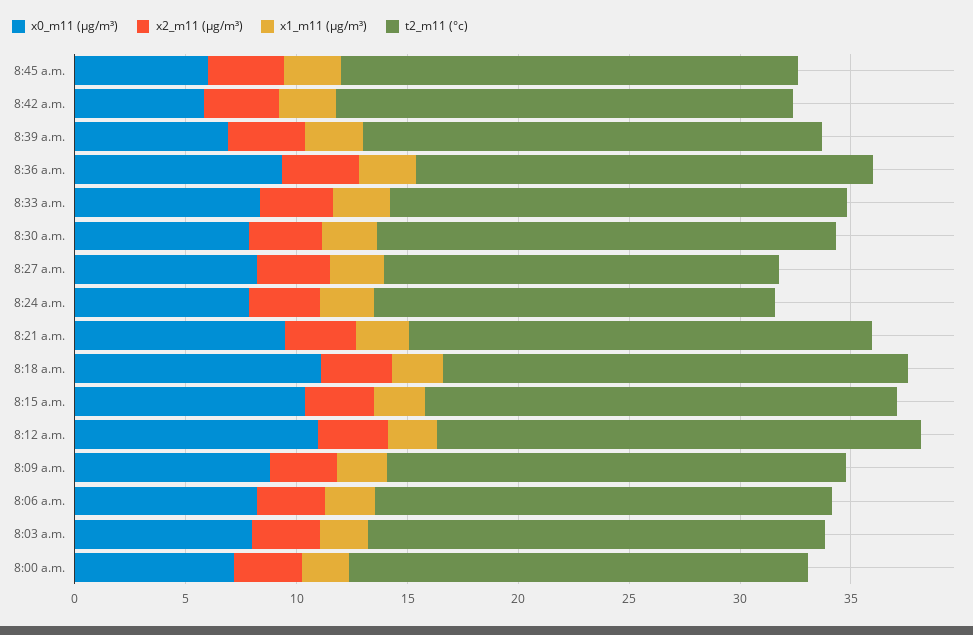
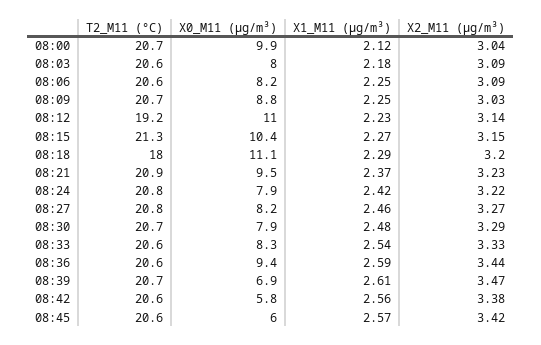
  {
    "x0_m11 (μg/m³)": {
      "8:45 a.m.": 6,
      "8:42 a.m.": 5.8,
      "8:39 a.m.": 6.9,
      "8:36 a.m.": 9.4,
      "8:33 a.m.": 8.3,
      "8:30 a.m.": 7.9,
      "8:27 a.m.": 8.2,
      "8:24 a.m.": 7.9,
      "8:21 a.m.": 9.5,
      "8:18 a.m.": 11.1,
      "8:15 a.m.": 10.4,
      "8:12 a.m.": 11,
      "8:09 a.m.": 8.8,
      "8:06 a.m.": 8.2,
      "8:03 a.m.": 8,
-     "8:00 a.m.": 7
+     "8:00 a.m.": 9.9
    },
    "x2_m11 (μg/m³)": {
      "8:45 a.m.": 3.42,
      "8:42 a.m.": 3.38,
      "8:39 a.m.": 3.47,
      "8:36 a.m.": 3.44,
      "8:33 a.m.": 3.33,
      "8:30 a.m.": 3.29,
      "8:27 a.m.": 3.27,
      "8:24 a.m.": 3.22,
      "8:21 a.m.": 3.23,
      "8:18 a.m.": 3.2,
      "8:15 a.m.": 3.15,
      "8:12 a.m.": 3.14,
      "8:09 a.m.": 3.03,
      "8:06 a.m.": 3.09,
      "8:03 a.m.": 3.09,
      "8:00 a.m.": 3.04
    },
    "x1_m11 (μg/m³)": {
      "8:45 a.m.": 2.57,
      "8:42 a.m.": 2.56,
      "8:39 a.m.": 2.61,
      "8:36 a.m.": 2.59,
      "8:33 a.m.": 2.54,
      "8:30 a.m.": 2.48,
      "8:27 a.m.": 2.46,
      "8:24 a.m.": 2.42,
      "8:21 a.m.": 2.37,
      "8:18 a.m.": 2.29,
      "8:15 a.m.": 2.27,
      "8:12 a.m.": 2.23,
      "8:09 a.m.": 2.25,
      "8:06 a.m.": 2.25,
      "8:03 a.m.": 2.18,
      "8:00 a.m.": 2.12
    },
    "t2_m11 (°c)": {
      "8:45 a.m.": 20.6,
      "8:42 a.m.": 20.6,
      "8:39 a.m.": 20.7,
      "8:36 a.m.": 20.6,
      "8:33 a.m.": 20.6,
      "8:30 a.m.": 20.7,
-     "8:27 a.m.": 18,
+     "8:27 a.m.": 20.8,
-     "8:24 a.m.": 18,
+     "8:24 a.m.": 20.8,
      "8:21 a.m.": 20.9,
-     "8:18 a.m.": 21,
+     "8:18 a.m.": 18,
      "8:15 a.m.": 21.3,
-     "8:12 a.m.": 22,
+     "8:12 a.m.": 19.2,
      "8:09 a.m.": 20.7,
      "8:06 a.m.": 20.6,
      "8:03 a.m.": 20.6,
      "8:00 a.m.": 20.7
    }
  }

